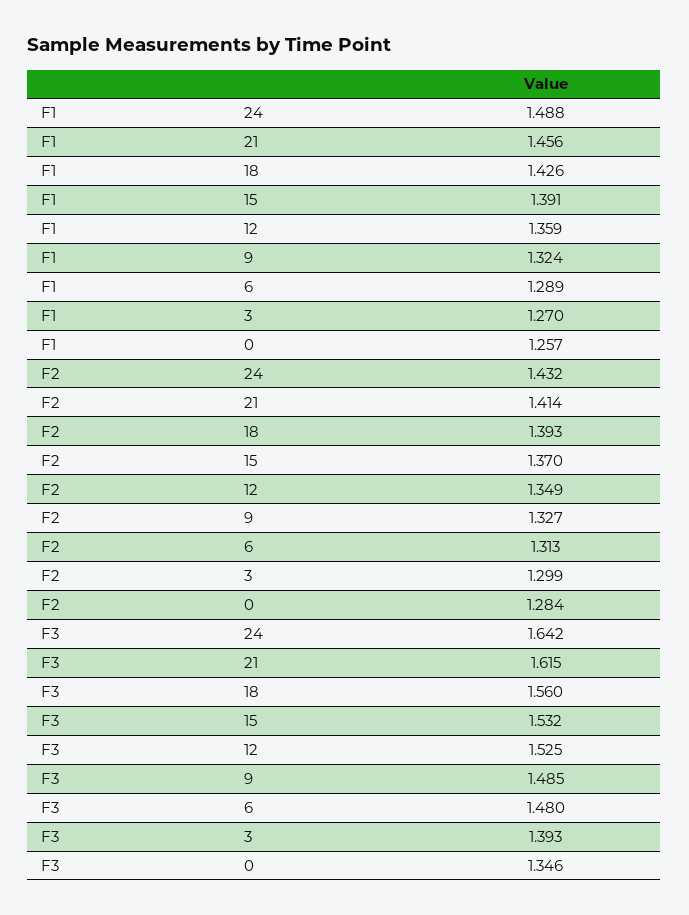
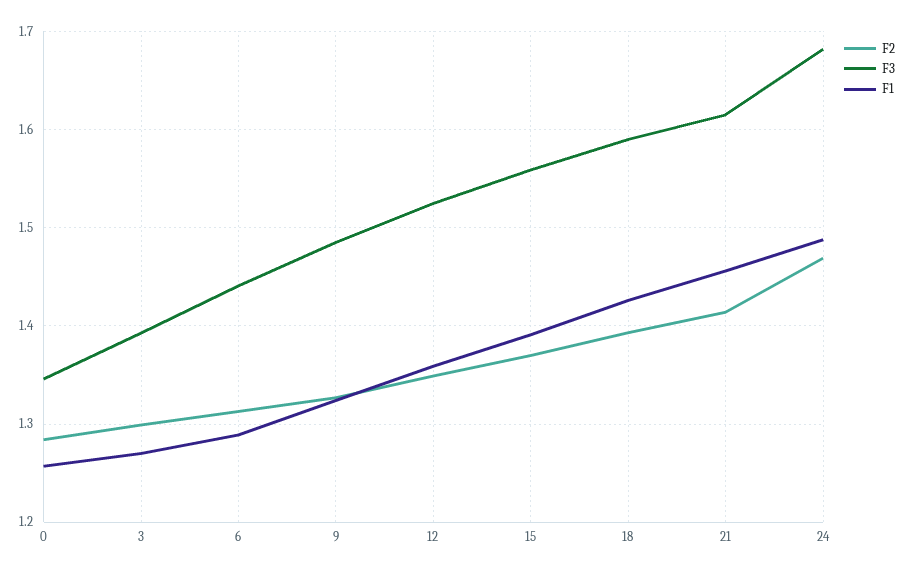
  {
    "F1": {
      "24": 1.488,
      "21": 1.456,
      "18": 1.426,
      "15": 1.391,
      "12": 1.359,
      "9": 1.324,
      "6": 1.289,
      "3": 1.27,
      "0": 1.257
    },
    "F2": {
-     "24": 1.432,
+     "24": 1.47,
      "21": 1.414,
      "18": 1.393,
      "15": 1.37,
      "12": 1.349,
      "9": 1.327,
      "6": 1.313,
      "3": 1.299,
      "0": 1.284
    },
    "F3": {
-     "24": 1.642,
+     "24": 1.68,
      "21": 1.615,
-     "18": 1.56,
+     "18": 1.59,
-     "15": 1.532,
+     "15": 1.56,
      "12": 1.525,
      "9": 1.485,
-     "6": 1.48,
+     "6": 1.44,
      "3": 1.393,
      "0": 1.346
    }
  }

